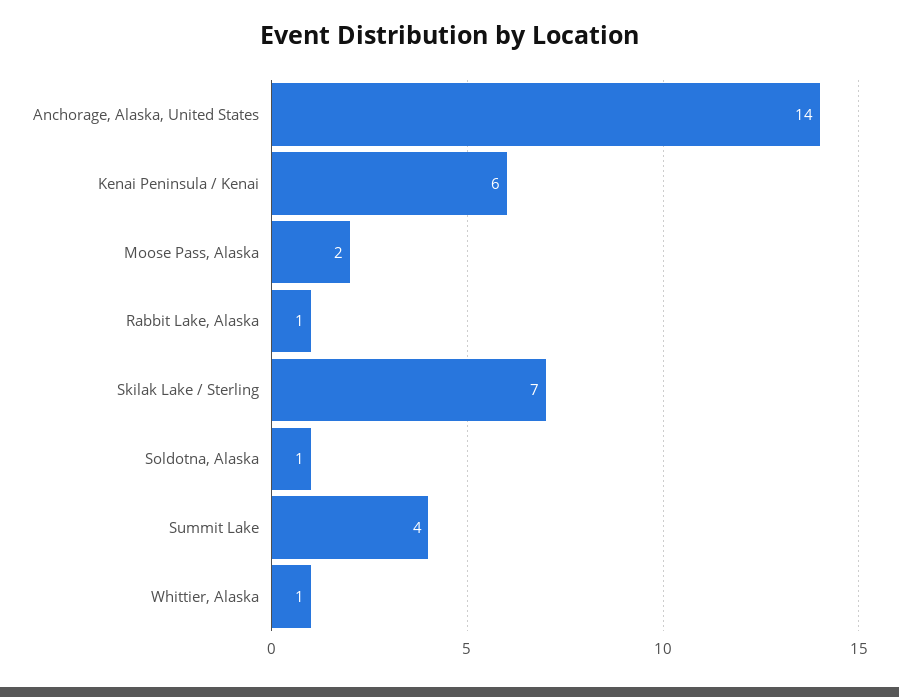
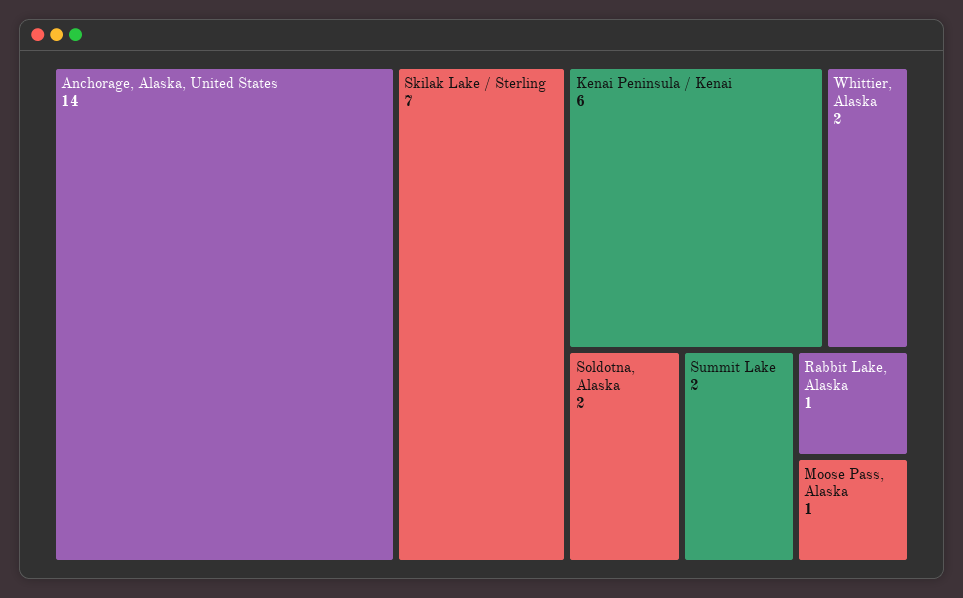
  {
    "Anchorage, Alaska, United States": 14,
    "Kenai Peninsula / Kenai": 6,
-   "Moose Pass, Alaska": 2,
+   "Moose Pass, Alaska": 1,
    "Rabbit Lake, Alaska": 1,
    "Skilak Lake / Sterling": 7,
-   "Soldotna, Alaska": 1,
+   "Soldotna, Alaska": 2,
-   "Summit Lake": 4,
+   "Summit Lake": 2,
-   "Whittier, Alaska": 1
+   "Whittier, Alaska": 2
  }

